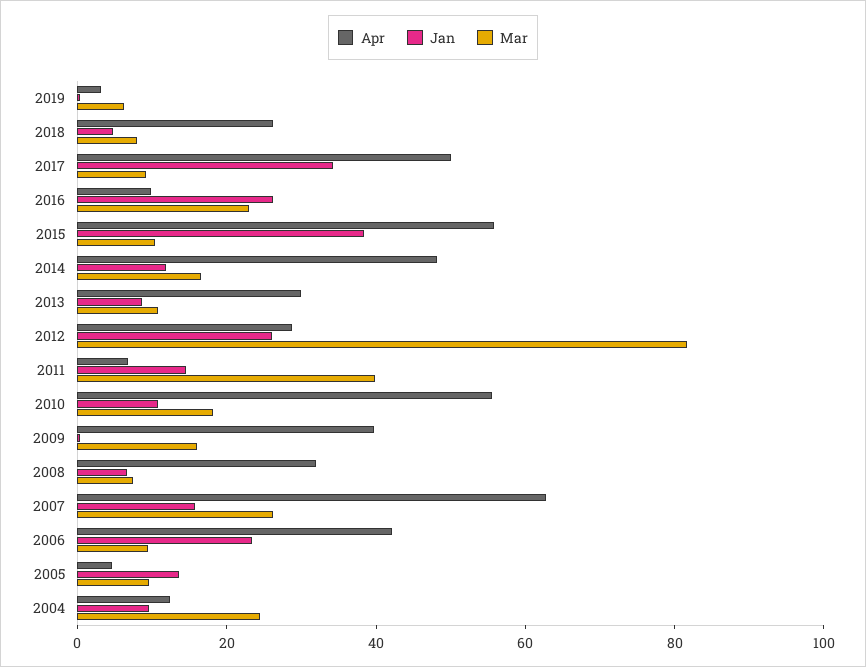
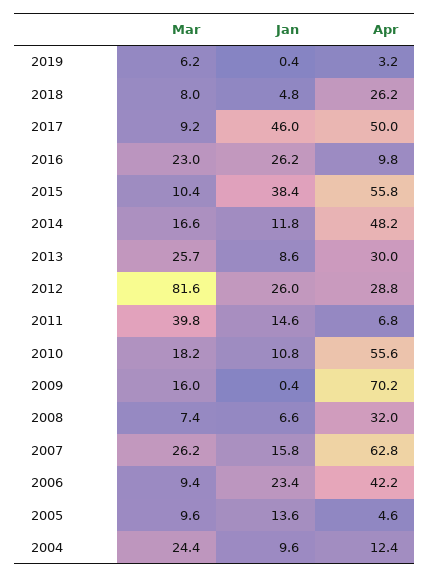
  {
    "Apr": {
      "2019": 3.2,
      "2018": 26.2,
      "2017": 50,
      "2016": 9.8,
      "2015": 55.8,
      "2014": 48.2,
      "2013": 30,
      "2012": 28.8,
      "2011": 6.8,
      "2010": 55.6,
-     "2009": 40,
+     "2009": 70.2,
      "2008": 32,
      "2007": 62.8,
      "2006": 42.2,
      "2005": 4.6,
      "2004": 12.4
    },
    "Jan": {
      "2019": 0.4,
      "2018": 4.8,
-     "2017": 35,
+     "2017": 46,
      "2016": 26.2,
      "2015": 38.4,
      "2014": 11.8,
      "2013": 8.6,
      "2012": 26,
      "2011": 14.6,
      "2010": 10.8,
      "2009": 0.4,
      "2008": 6.6,
      "2007": 15.8,
      "2006": 23.4,
      "2005": 13.6,
      "2004": 9.6
    },
    "Mar": {
      "2019": 6.2,
      "2018": 8,
      "2017": 9.2,
      "2016": 23,
      "2015": 10.4,
      "2014": 16.6,
-     "2013": 10,
+     "2013": 25.7,
      "2012": 81.6,
      "2011": 39.8,
      "2010": 18.2,
      "2009": 16,
      "2008": 7.4,
      "2007": 26.2,
      "2006": 9.4,
      "2005": 9.6,
      "2004": 24.4
    }
  }

